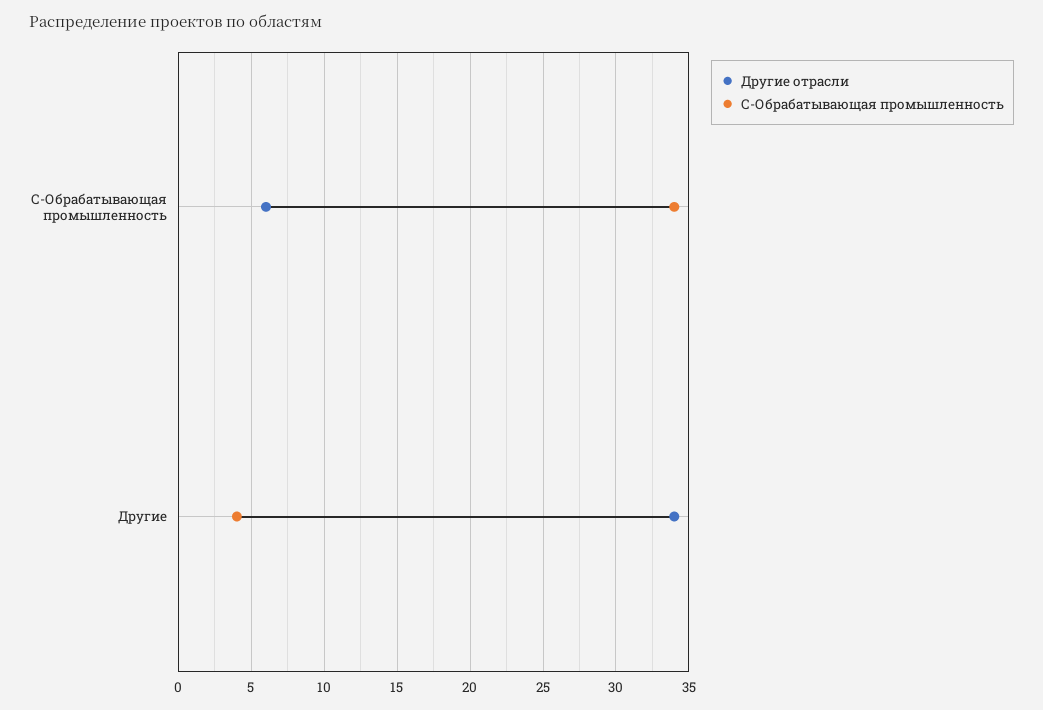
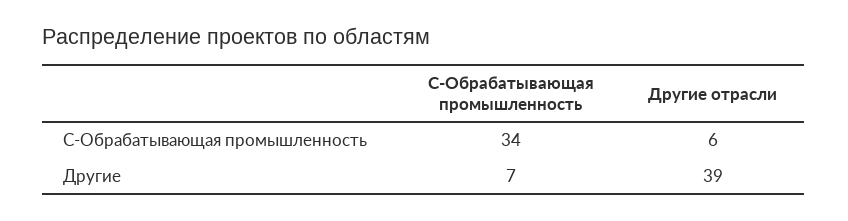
  {
    "Другие отрасли": {
      "C-Обрабатывающая промышленность": 6,
-     "Другие": 34
+     "Другие": 39
    },
    "C-Обрабатывающая промышленность": {
      "C-Обрабатывающая промышленность": 34,
-     "Другие": 4
+     "Другие": 7
    }
  }

